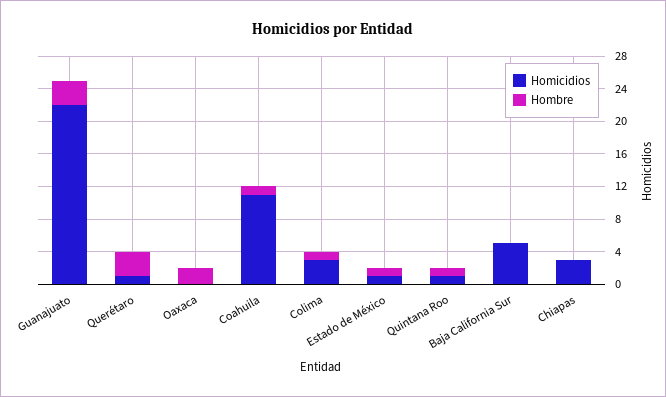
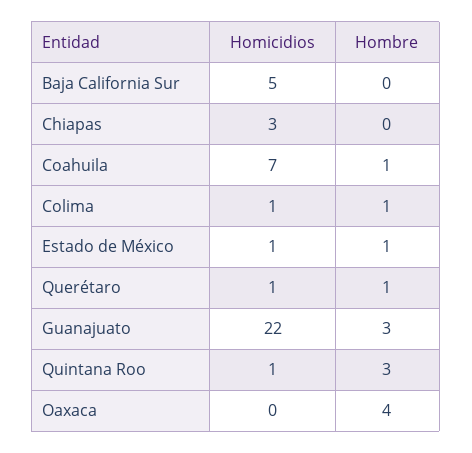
  {
    "Homicidios": {
      "Guanajuato": 22,
      "Querétaro": 1,
      "Oaxaca": 0,
-     "Coahuila": 11,
+     "Coahuila": 7,
-     "Colima": 3,
+     "Colima": 1,
      "Estado de México": 1,
      "Quintana Roo": 1,
      "Baja California Sur": 5,
      "Chiapas": 3
    },
    "Hombre": {
      "Guanajuato": 3,
-     "Querétaro": 3,
+     "Querétaro": 1,
-     "Oaxaca": 2,
+     "Oaxaca": 4,
      "Coahuila": 1,
      "Colima": 1,
      "Estado de México": 1,
-     "Quintana Roo": 1,
+     "Quintana Roo": 3,
      "Baja California Sur": 0,
      "Chiapas": 0
    }
  }

